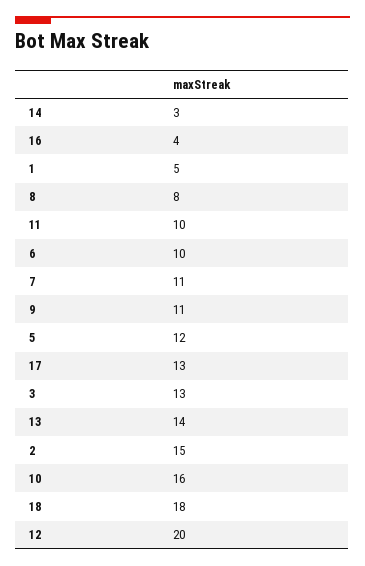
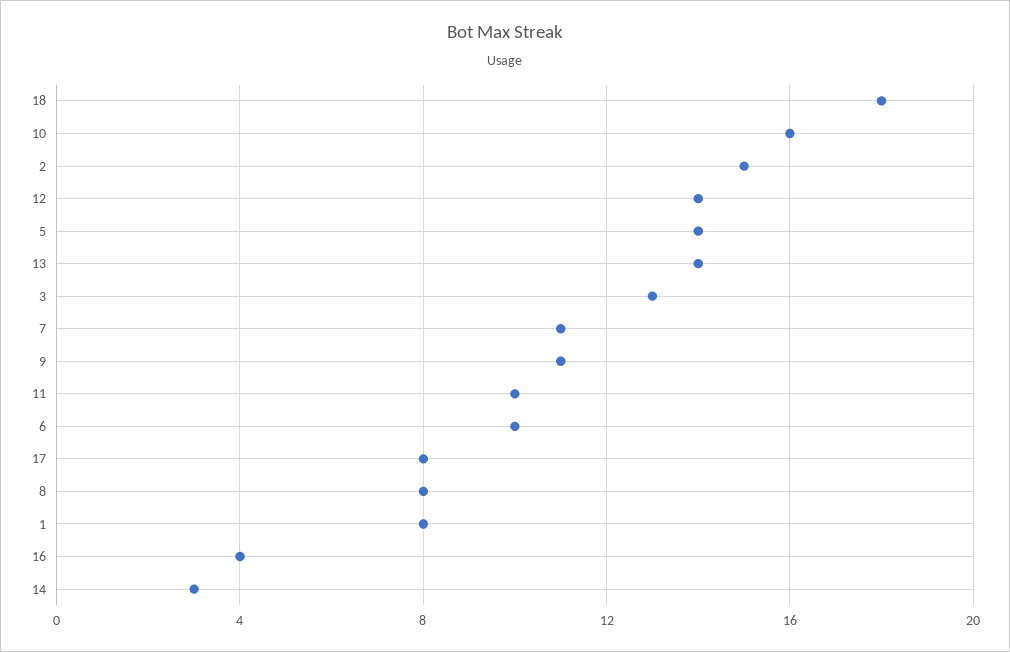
  {
    "14": 3,
    "16": 4,
-   "1": 5,
+   "1": 8,
    "8": 8,
    "11": 10,
    "6": 10,
    "7": 11,
    "9": 11,
-   "5": 12,
+   "5": 14,
-   "17": 13,
+   "17": 8,
    "3": 13,
    "13": 14,
    "2": 15,
    "10": 16,
    "18": 18,
-   "12": 20
+   "12": 14
  }

